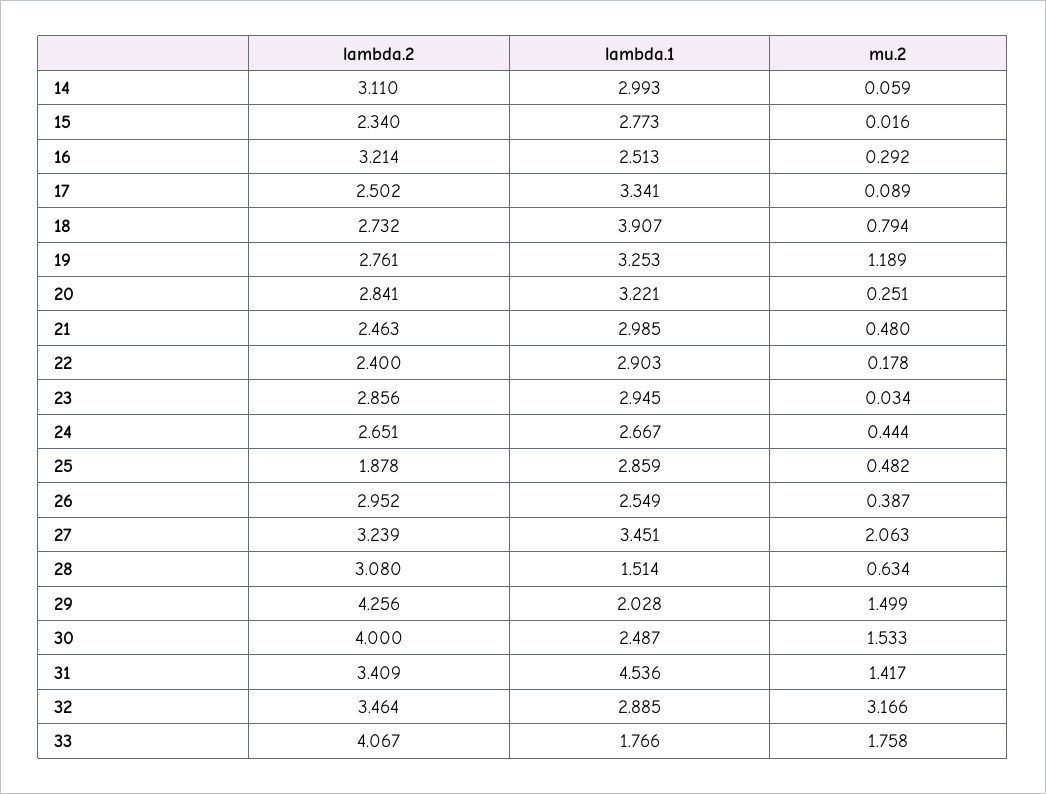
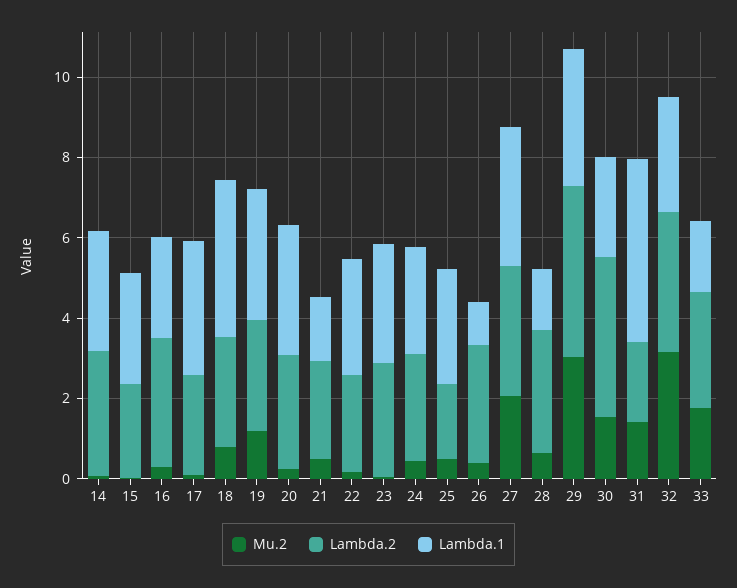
  {
    "lambda.2": {
      "14": 3.11,
      "15": 2.34,
      "16": 3.214,
      "17": 2.502,
      "18": 2.732,
      "19": 2.761,
      "20": 2.841,
      "21": 2.463,
      "22": 2.4,
      "23": 2.856,
      "24": 2.651,
      "25": 1.878,
      "26": 2.952,
      "27": 3.239,
      "28": 3.08,
      "29": 4.256,
      "30": 4,
-     "31": 3.409,
+     "31": 2,
      "32": 3.464,
-     "33": 4.067
+     "33": 3
    },
    "lambda.1": {
      "14": 2.993,
      "15": 2.773,
      "16": 2.513,
      "17": 3.341,
      "18": 3.907,
      "19": 3.253,
      "20": 3.221,
-     "21": 2.985,
+     "21": 1.5,
      "22": 2.903,
      "23": 2.945,
      "24": 2.667,
      "25": 2.859,
-     "26": 2.549,
+     "26": 1,
      "27": 3.451,
      "28": 1.514,
-     "29": 2.028,
+     "29": 3.5,
      "30": 2.487,
      "31": 4.536,
      "32": 2.885,
      "33": 1.766
    },
    "mu.2": {
      "14": 0.059,
      "15": 0.016,
      "16": 0.292,
      "17": 0.089,
      "18": 0.794,
      "19": 1.189,
      "20": 0.251,
      "21": 0.48,
      "22": 0.178,
      "23": 0.034,
      "24": 0.444,
      "25": 0.482,
      "26": 0.387,
      "27": 2.063,
      "28": 0.634,
-     "29": 1.499,
+     "29": 3,
      "30": 1.533,
      "31": 1.417,
      "32": 3.166,
      "33": 1.758
    }
  }

